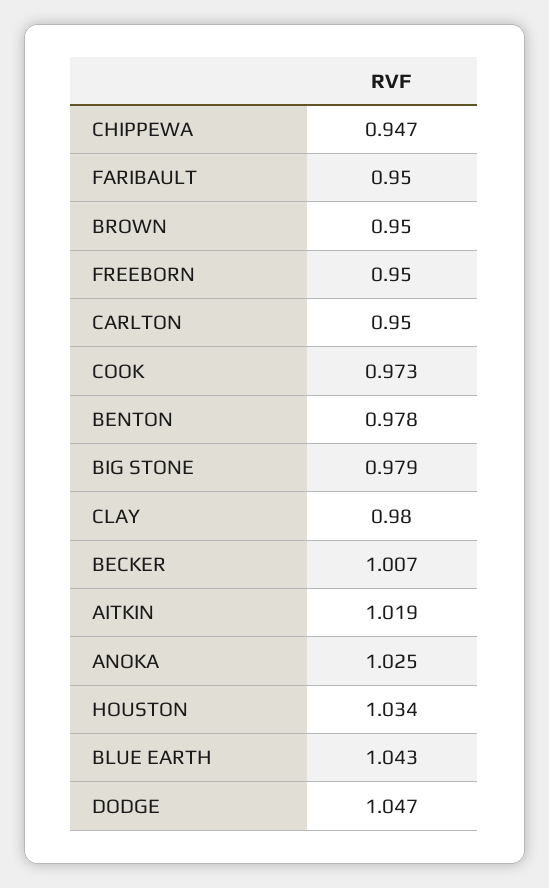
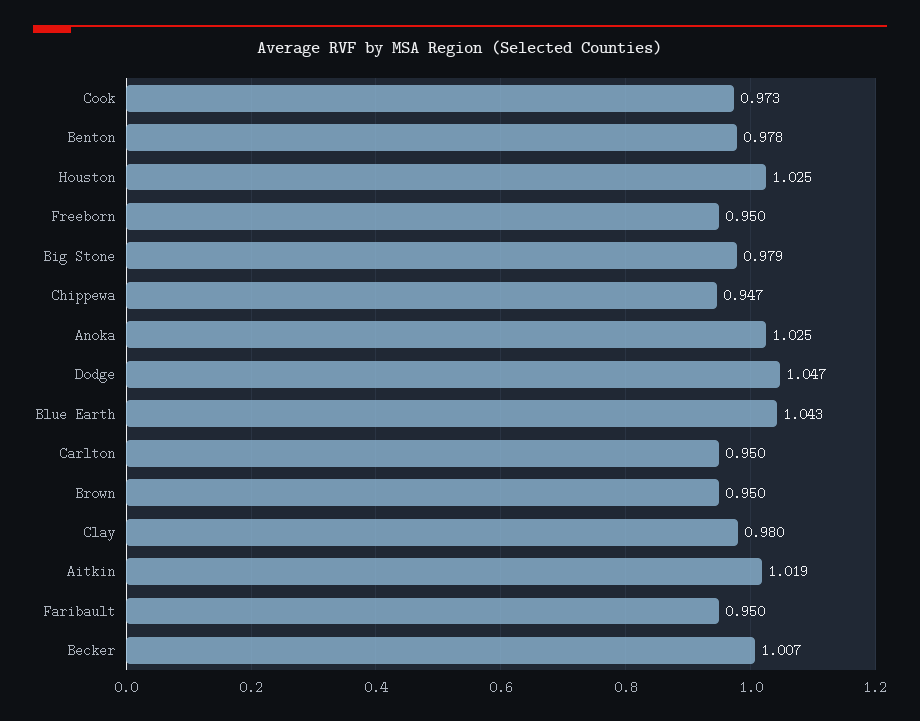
  {
    "CHIPPEWA": 0.947,
    "FARIBAULT": 0.95,
    "BROWN": 0.95,
    "FREEBORN": 0.95,
    "CARLTON": 0.95,
    "COOK": 0.973,
    "BENTON": 0.978,
    "BIG STONE": 0.979,
    "CLAY": 0.98,
    "BECKER": 1.007,
    "AITKIN": 1.019,
    "ANOKA": 1.025,
-   "HOUSTON": 1.034,
+   "HOUSTON": 1.025,
    "BLUE EARTH": 1.043,
    "DODGE": 1.047
  }

